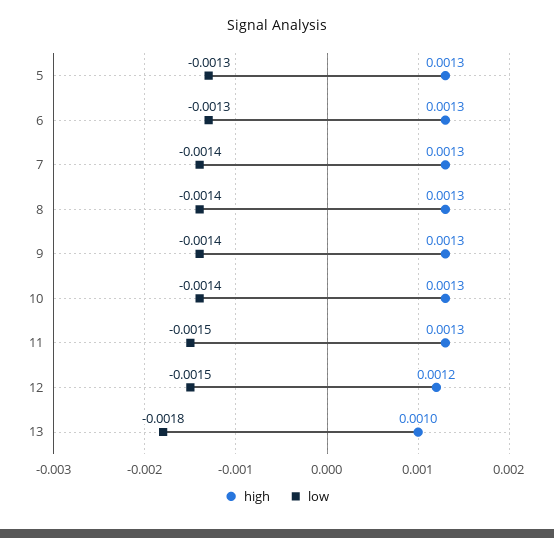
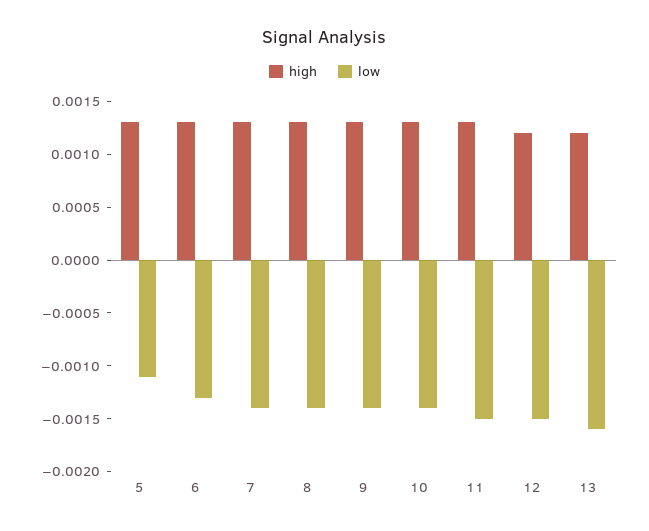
  {
    "high": {
      "5": 0.0013,
      "6": 0.0013,
      "7": 0.0013,
      "8": 0.0013,
      "9": 0.0013,
      "10": 0.0013,
      "11": 0.0013,
      "12": 0.0012,
-     "13": 0.001
+     "13": 0.0012
    },
    "low": {
-     "5": -0.0013,
+     "5": -0.0011,
      "6": -0.0013,
      "7": -0.0014,
      "8": -0.0014,
      "9": -0.0014,
      "10": -0.0014,
      "11": -0.0015,
      "12": -0.0015,
-     "13": -0.0018
+     "13": -0.0016
    }
  }

